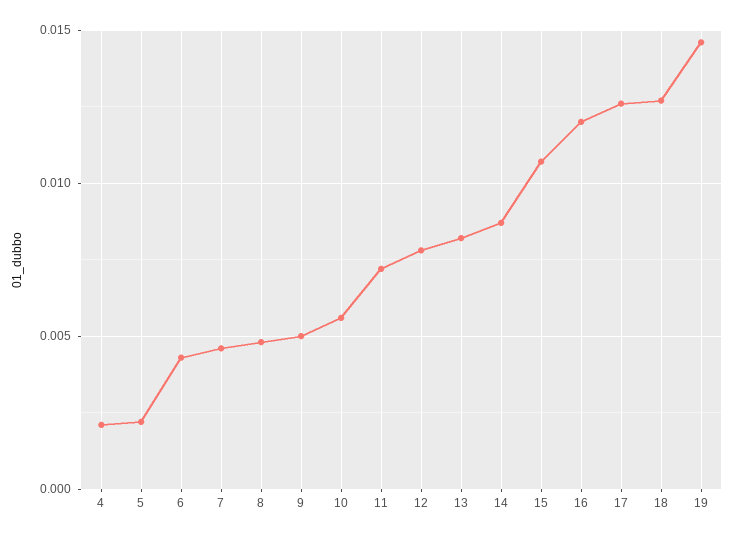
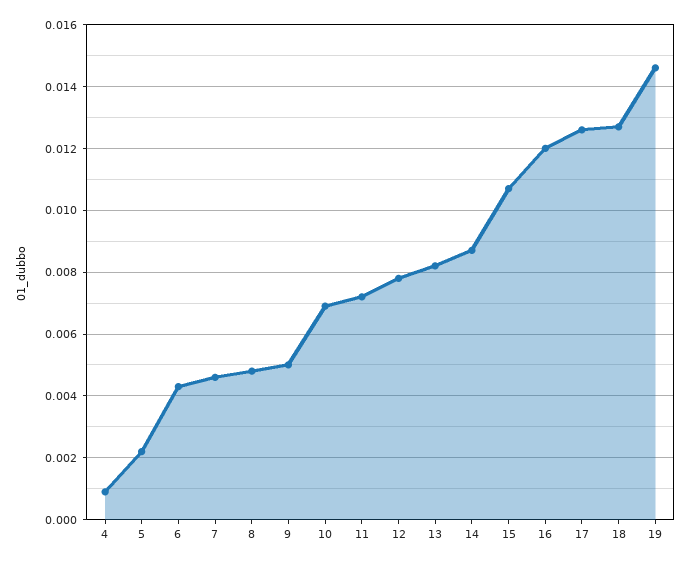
  {
-   "4": 0.002,
+   "4": 0.001,
    "5": 0.002,
    "6": 0.0045,
    "7": 0.0045,
    "8": 0.005,
    "9": 0.005,
-   "10": 0.0055,
+   "10": 0.007,
    "11": 0.007,
    "12": 0.008,
    "13": 0.008,
    "14": 0.0085,
    "15": 0.0105,
    "16": 0.012,
    "17": 0.0125,
    "18": 0.0125,
    "19": 0.0145
  }

